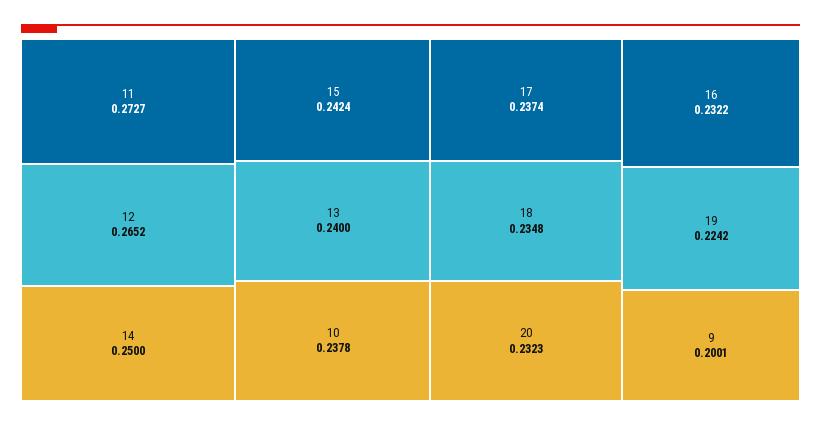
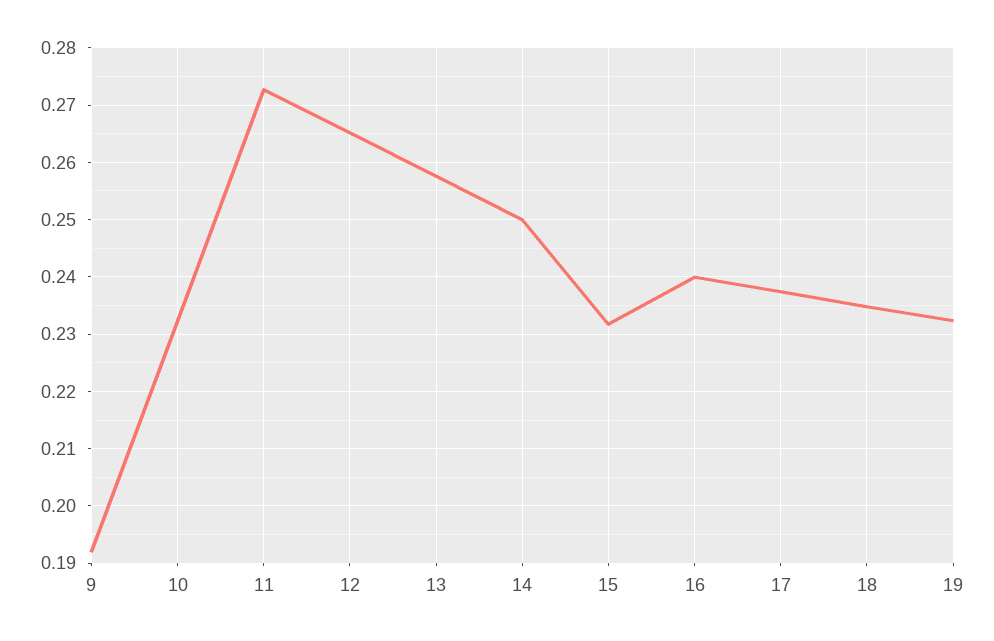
  {
    "11": 0.2727,
    "12": 0.2652,
    "14": 0.25,
-   "15": 0.2424,
+   "15": 0.232,
-   "13": 0.24,
+   "13": 0.258,
-   "10": 0.2378,
+   "10": 0.232,
    "17": 0.2374,
    "18": 0.2348,
-   "20": 0.2323,
-   "16": 0.2322,
+   "16": 0.24,
-   "19": 0.2242,
+   "19": 0.232,
-   "9": 0.2001
+   "9": 0.192
  }

